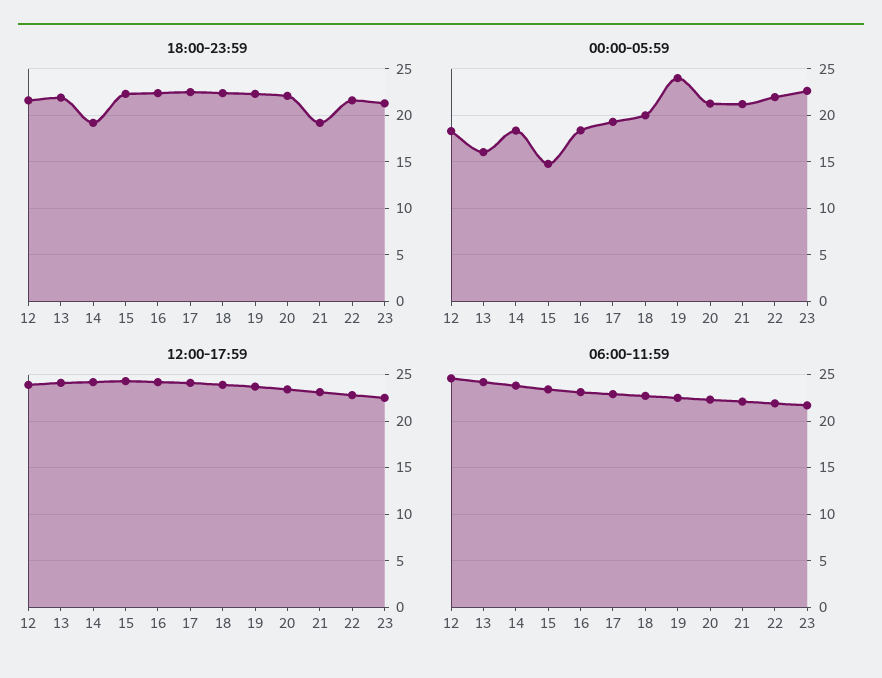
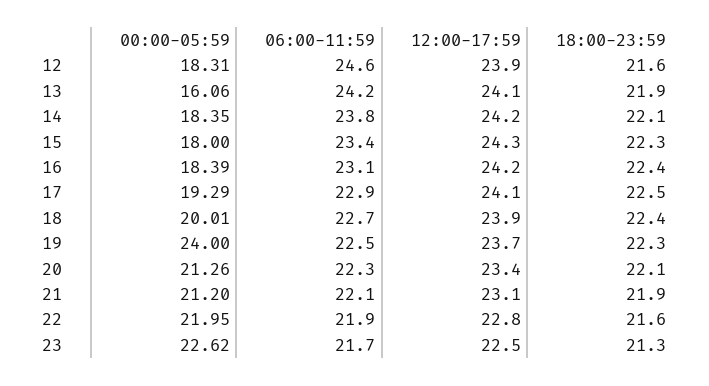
  {
    "18:00-23:59": {
      "12": 21.6,
      "13": 21.9,
-     "14": 19,
+     "14": 22.1,
      "15": 22.3,
      "16": 22.4,
      "17": 22.5,
      "18": 22.4,
      "19": 22.3,
      "20": 22.1,
-     "21": 19,
+     "21": 21.9,
      "22": 21.6,
      "23": 21.3
    },
    "00:00-05:59": {
      "12": 18.31,
      "13": 16.06,
      "14": 18.35,
-     "15": 15,
+     "15": 18,
      "16": 18.39,
      "17": 19.29,
      "18": 20.01,
      "19": 24,
      "20": 21.26,
      "21": 21.2,
      "22": 21.95,
      "23": 22.62
    },
    "12:00-17:59": {
      "12": 23.9,
      "13": 24.1,
      "14": 24.2,
      "15": 24.3,
      "16": 24.2,
      "17": 24.1,
      "18": 23.9,
      "19": 23.7,
      "20": 23.4,
      "21": 23.1,
      "22": 22.8,
      "23": 22.5
    },
    "06:00-11:59": {
      "12": 24.6,
      "13": 24.2,
      "14": 23.8,
      "15": 23.4,
      "16": 23.1,
      "17": 22.9,
      "18": 22.7,
      "19": 22.5,
      "20": 22.3,
      "21": 22.1,
      "22": 21.9,
      "23": 21.7
    }
  }

